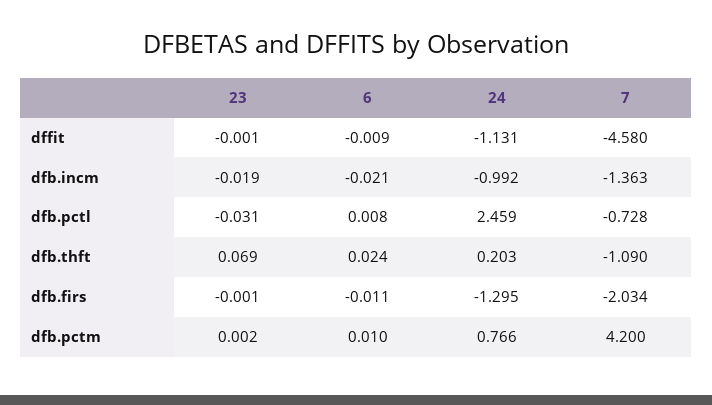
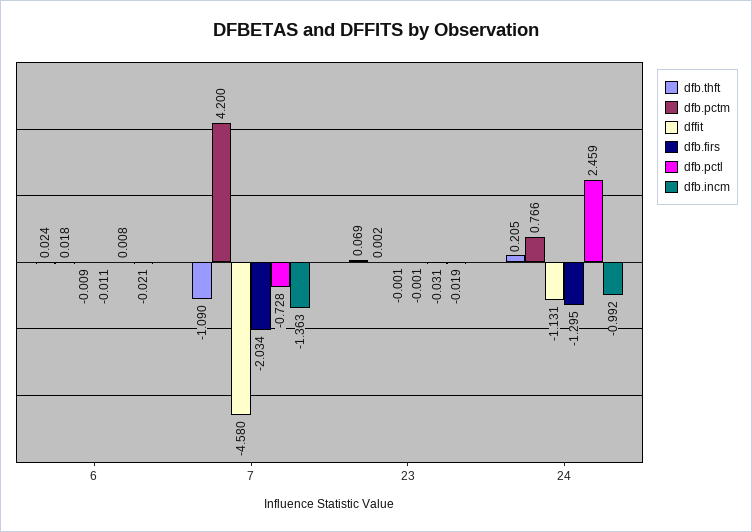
  {
    "dffit": {
      "23": -0.001,
      "6": -0.009,
      "24": -1.131,
      "7": -4.58
    },
    "dfb.incm": {
      "23": -0.019,
      "6": -0.021,
      "24": -0.992,
      "7": -1.363
    },
    "dfb.pctl": {
      "23": -0.031,
      "6": 0.008,
      "24": 2.459,
      "7": -0.728
    },
    "dfb.thft": {
      "23": 0.069,
      "6": 0.024,
-     "24": 0.203,
+     "24": 0.205,
      "7": -1.09
    },
    "dfb.firs": {
      "23": -0.001,
      "6": -0.011,
      "24": -1.295,
      "7": -2.034
    },
    "dfb.pctm": {
      "23": 0.002,
-     "6": 0.01,
+     "6": 0.018,
      "24": 0.766,
      "7": 4.2
    }
  }

